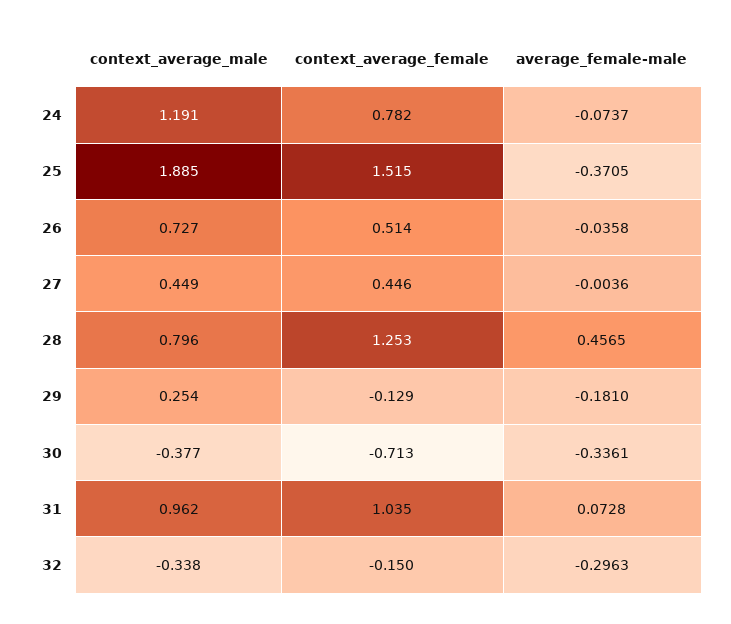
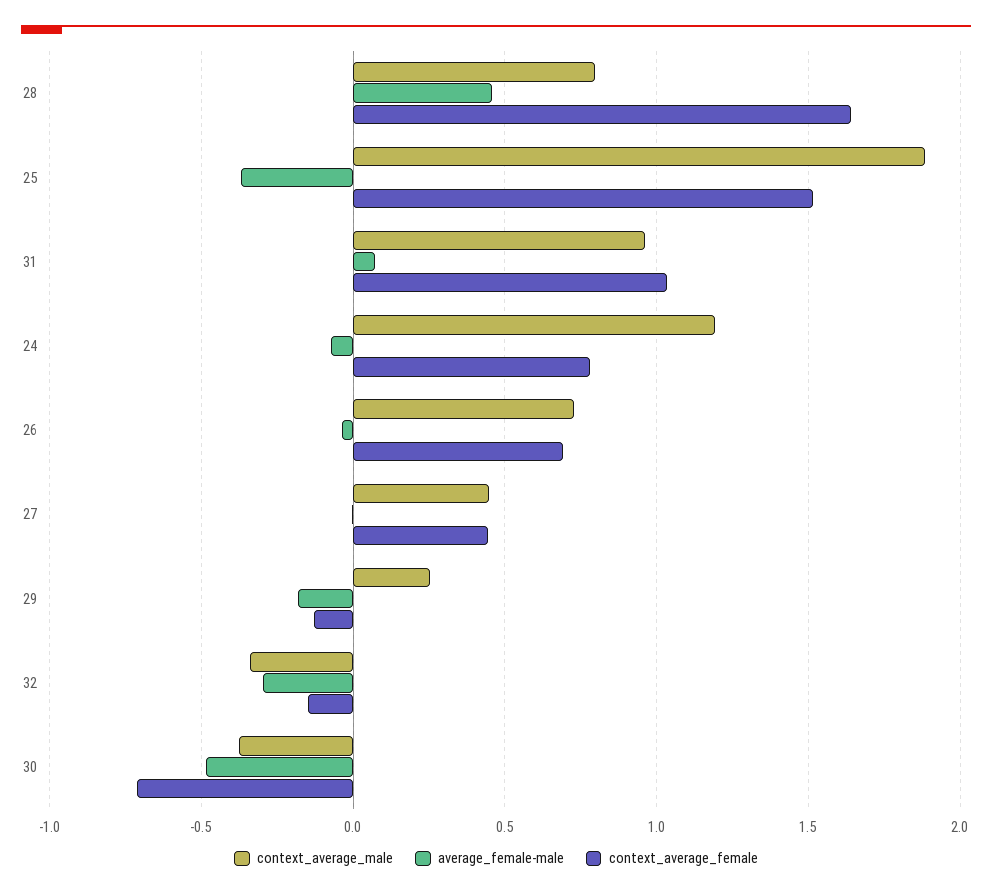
  {
    "context_average_male": {
      "24": 1.191,
      "25": 1.885,
      "26": 0.727,
      "27": 0.449,
      "28": 0.796,
      "29": 0.254,
      "30": -0.377,
      "31": 0.962,
      "32": -0.338
    },
    "context_average_female": {
      "24": 0.782,
      "25": 1.515,
-     "26": 0.514,
+     "26": 0.7,
      "27": 0.446,
-     "28": 1.253,
+     "28": 1.65,
      "29": -0.129,
      "30": -0.713,
      "31": 1.035,
      "32": -0.15
    },
    "average_female-male": {
      "24": -0.0737,
      "25": -0.3705,
      "26": -0.0358,
      "27": -0.0036,
      "28": 0.4565,
      "29": -0.181,
-     "30": -0.3361,
+     "30": -0.5,
      "31": 0.0728,
      "32": -0.2963
    }
  }

